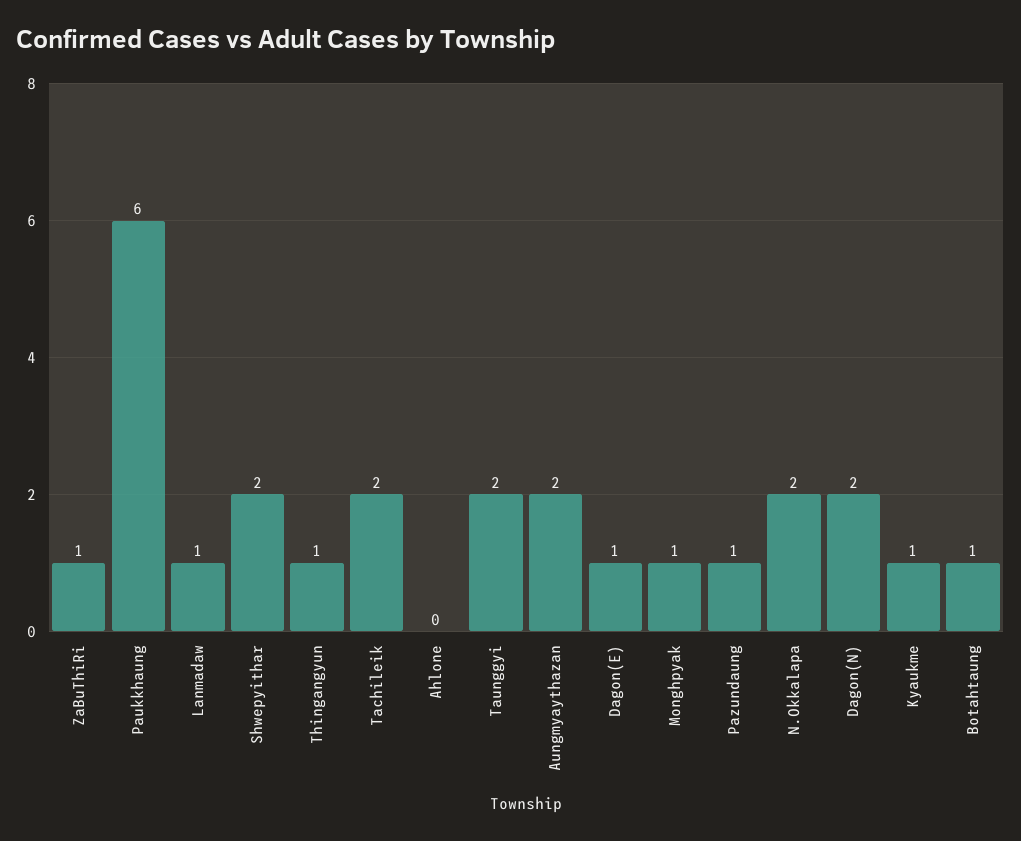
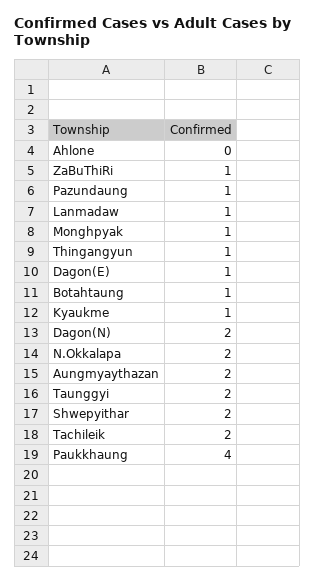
  {
    "ZaBuThiRi": 1,
-   "Paukkhaung": 6,
+   "Paukkhaung": 4,
    "Lanmadaw": 1,
    "Shwepyithar": 2,
    "Thingangyun": 1,
    "Tachileik": 2,
    "Ahlone": 0,
    "Taunggyi": 2,
    "Aungmyaythazan": 2,
    "Dagon(E)": 1,
    "Monghpyak": 1,
    "Pazundaung": 1,
    "N.Okkalapa": 2,
    "Dagon(N)": 2,
    "Kyaukme": 1,
    "Botahtaung": 1
  }

